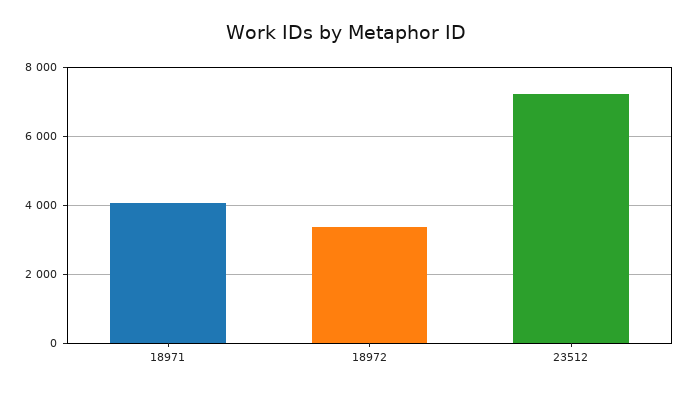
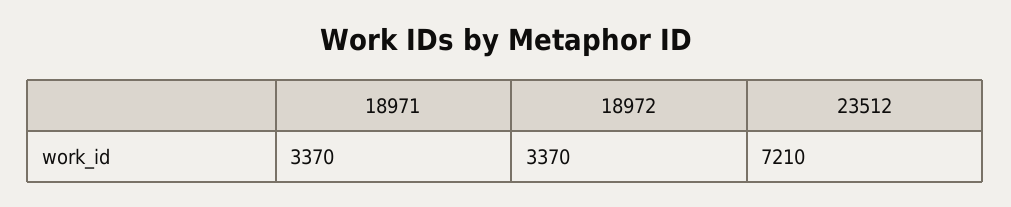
  {
-   "18971": 4000,
+   "18971": 3370,
    "18972": 3370,
    "23512": 7210
  }

